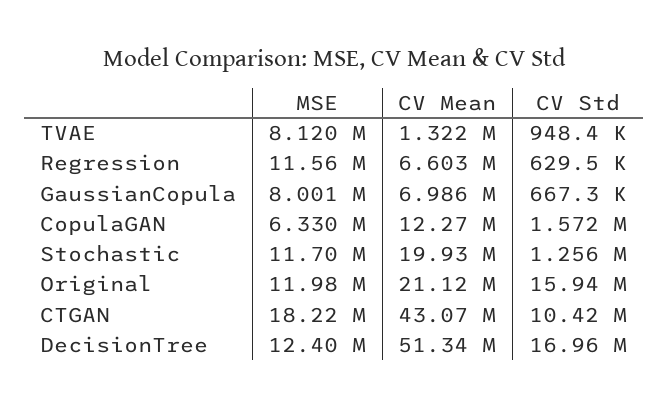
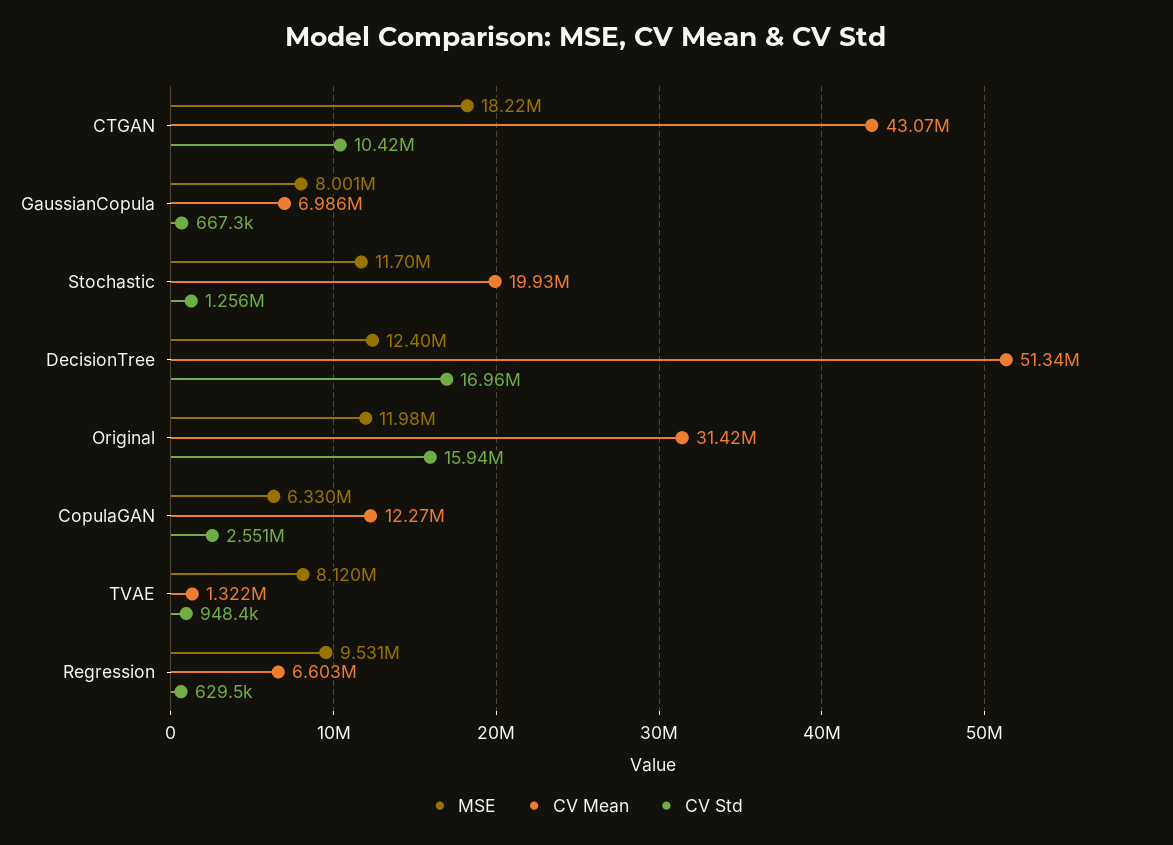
  {
    "MSE": {
      "TVAE": 8120000,
-     "Regression": 11560000,
+     "Regression": 9531000,
      "GaussianCopula": 8001000,
      "CopulaGAN": 6330000,
      "Stochastic": 11700000,
      "Original": 11980000,
      "CTGAN": 18220000,
      "DecisionTree": 12400000
    },
    "CV Mean": {
      "TVAE": 1322000,
      "Regression": 6603000,
      "GaussianCopula": 6986000,
      "CopulaGAN": 12270000,
      "Stochastic": 19930000,
-     "Original": 21120000,
+     "Original": 31420000,
      "CTGAN": 43070000,
      "DecisionTree": 51340000
    },
    "CV Std": {
      "TVAE": 948400,
      "Regression": 629500,
      "GaussianCopula": 667300,
-     "CopulaGAN": 1572000,
+     "CopulaGAN": 2551000,
      "Stochastic": 1256000,
      "Original": 15940000,
      "CTGAN": 10420000,
      "DecisionTree": 16960000
    }
  }

